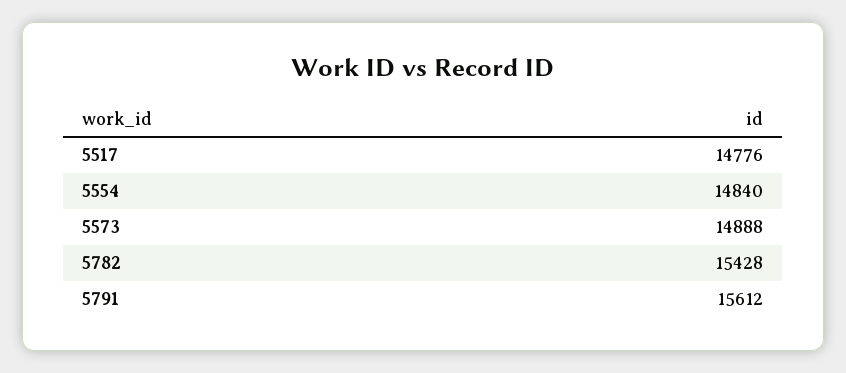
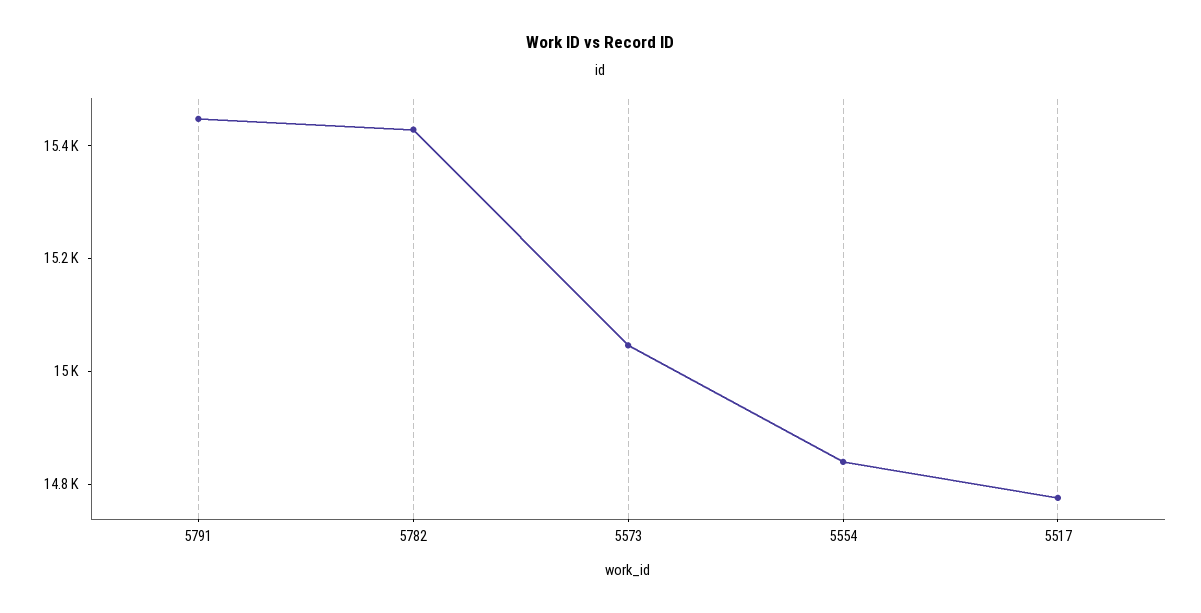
  {
    "5517": 14776,
    "5554": 14840,
-   "5573": 14888,
+   "5573": 15050,
    "5782": 15428,
-   "5791": 15612
+   "5791": 15450
  }

